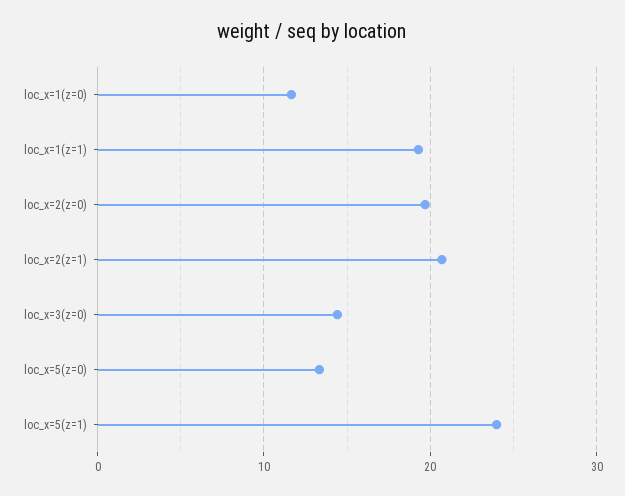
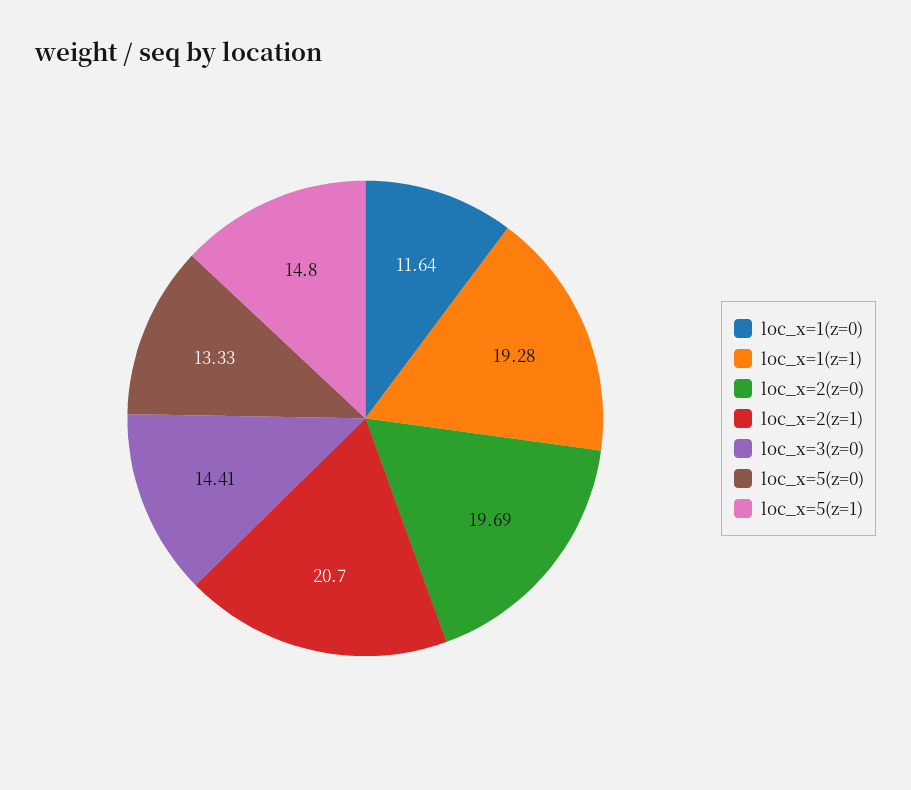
  {
    "loc_x=1(z=0)": 11.64,
    "loc_x=1(z=1)": 19.28,
    "loc_x=2(z=0)": 19.69,
    "loc_x=2(z=1)": 20.7,
    "loc_x=3(z=0)": 14.41,
    "loc_x=5(z=0)": 13.33,
-   "loc_x=5(z=1)": 24
+   "loc_x=5(z=1)": 14.8
  }

